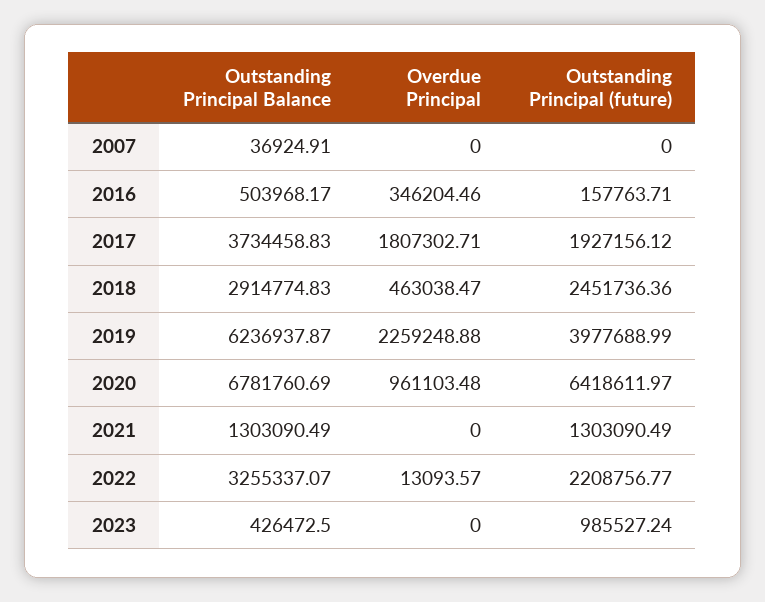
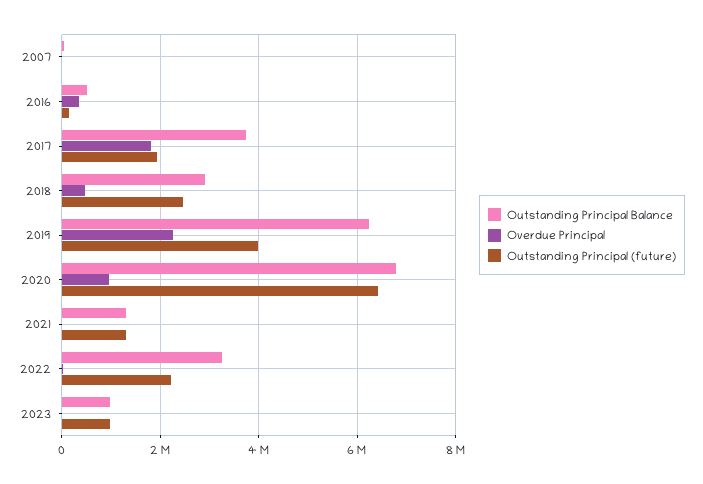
  {
    "Outstanding Principal Balance": {
      "2007": 36924.91,
      "2016": 503968.17,
      "2017": 3734458.83,
      "2018": 2914774.83,
      "2019": 6236937.87,
      "2020": 6781760.69,
      "2021": 1303090.49,
      "2022": 3255337.07,
-     "2023": 426472.5
+     "2023": 1000000
    },
    "Overdue Principal": {
      "2007": 0,
      "2016": 346204.46,
      "2017": 1807302.71,
      "2018": 463038.47,
      "2019": 2259248.88,
      "2020": 961103.48,
      "2021": 0,
      "2022": 13093.57,
      "2023": 0
    },
    "Outstanding Principal (future)": {
      "2007": 0,
      "2016": 157763.71,
      "2017": 1927156.12,
      "2018": 2451736.36,
      "2019": 3977688.99,
      "2020": 6418611.97,
      "2021": 1303090.49,
      "2022": 2208756.77,
      "2023": 985527.24
    }
  }

